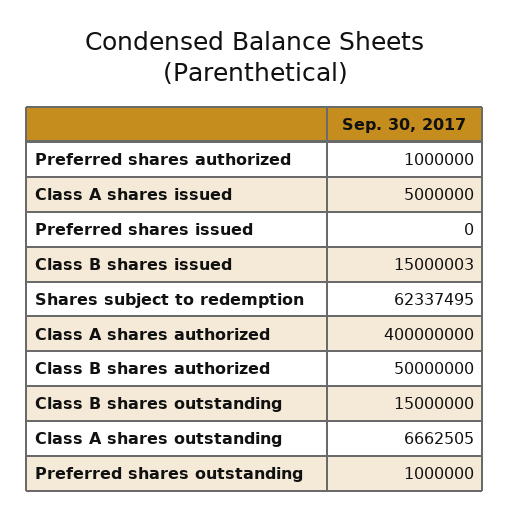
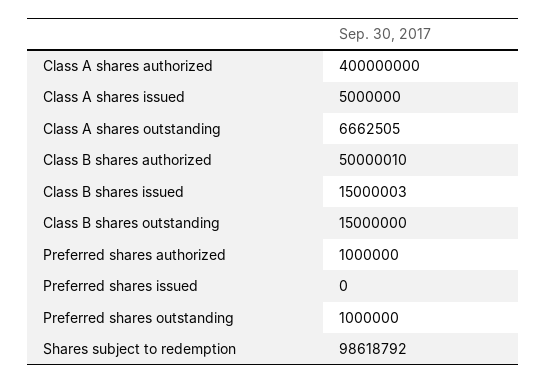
  {
    "Preferred shares authorized": 1000000,
    "Class A shares issued": 5000000,
    "Preferred shares issued": 0,
    "Class B shares issued": 15000003,
-   "Shares subject to redemption": 62337495,
+   "Shares subject to redemption": 98618792,
    "Class A shares authorized": 400000000,
-   "Class B shares authorized": 50000000,
+   "Class B shares authorized": 50000010,
    "Class B shares outstanding": 15000000,
    "Class A shares outstanding": 6662505,
    "Preferred shares outstanding": 1000000
  }

